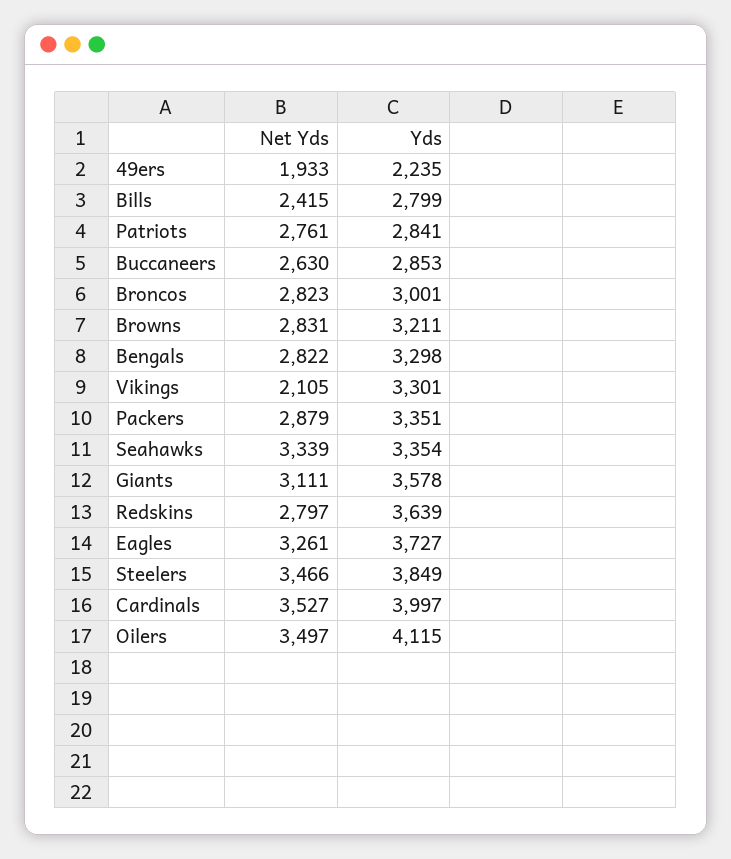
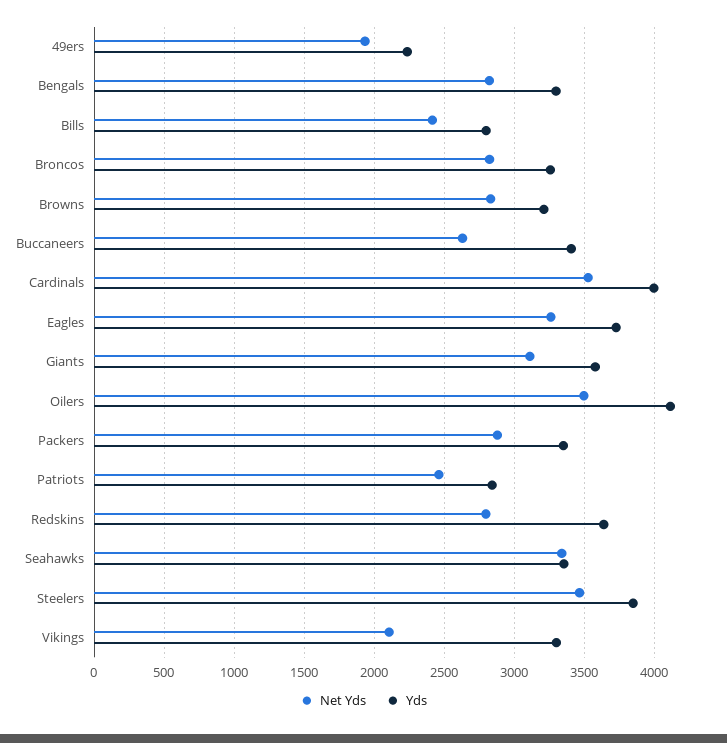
  {
    "Net Yds": {
      "49ers": 1933,
      "Bills": 2415,
-     "Patriots": 2761,
+     "Patriots": 2450,
      "Buccaneers": 2630,
      "Broncos": 2823,
      "Browns": 2831,
      "Bengals": 2822,
      "Vikings": 2105,
      "Packers": 2879,
      "Seahawks": 3339,
      "Giants": 3111,
      "Redskins": 2797,
      "Eagles": 3261,
      "Steelers": 3466,
      "Cardinals": 3527,
      "Oilers": 3497
    },
    "Yds": {
      "49ers": 2235,
      "Bills": 2799,
      "Patriots": 2841,
-     "Buccaneers": 2853,
+     "Buccaneers": 3400,
-     "Broncos": 3001,
+     "Broncos": 3250,
      "Browns": 3211,
      "Bengals": 3298,
      "Vikings": 3301,
      "Packers": 3351,
      "Seahawks": 3354,
      "Giants": 3578,
      "Redskins": 3639,
      "Eagles": 3727,
      "Steelers": 3849,
      "Cardinals": 3997,
      "Oilers": 4115
    }
  }

